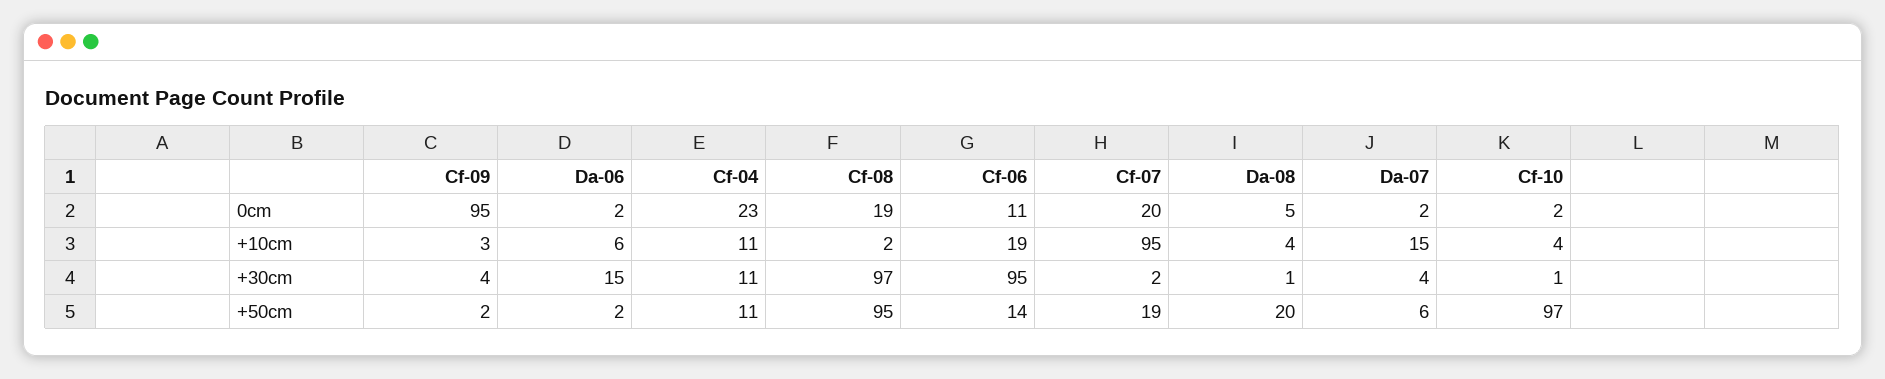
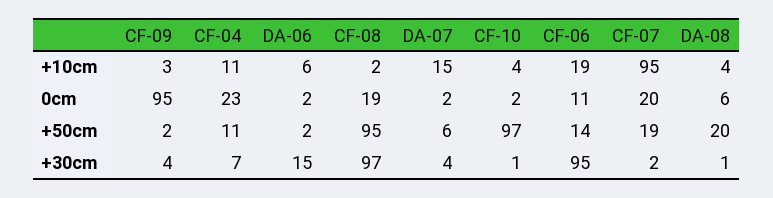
  {
    "Cf-09": {
      "0cm": 95,
      "+10cm": 3,
      "+30cm": 4,
      "+50cm": 2
    },
    "Da-06": {
      "0cm": 2,
      "+10cm": 6,
      "+30cm": 15,
      "+50cm": 2
    },
    "Cf-04": {
      "0cm": 23,
      "+10cm": 11,
-     "+30cm": 11,
+     "+30cm": 7,
      "+50cm": 11
    },
    "Cf-08": {
      "0cm": 19,
      "+10cm": 2,
      "+30cm": 97,
      "+50cm": 95
    },
    "Cf-06": {
      "0cm": 11,
      "+10cm": 19,
      "+30cm": 95,
      "+50cm": 14
    },
    "Cf-07": {
      "0cm": 20,
      "+10cm": 95,
      "+30cm": 2,
      "+50cm": 19
    },
    "Da-08": {
-     "0cm": 5,
+     "0cm": 6,
      "+10cm": 4,
      "+30cm": 1,
      "+50cm": 20
    },
    "Da-07": {
      "0cm": 2,
      "+10cm": 15,
      "+30cm": 4,
      "+50cm": 6
    },
    "Cf-10": {
      "0cm": 2,
      "+10cm": 4,
      "+30cm": 1,
      "+50cm": 97
    }
  }

